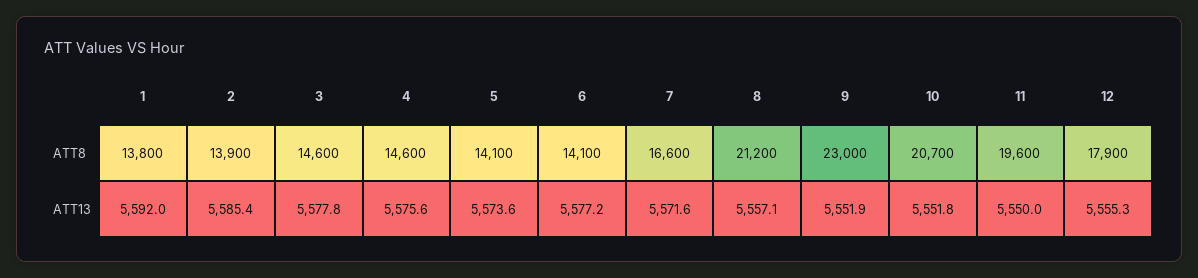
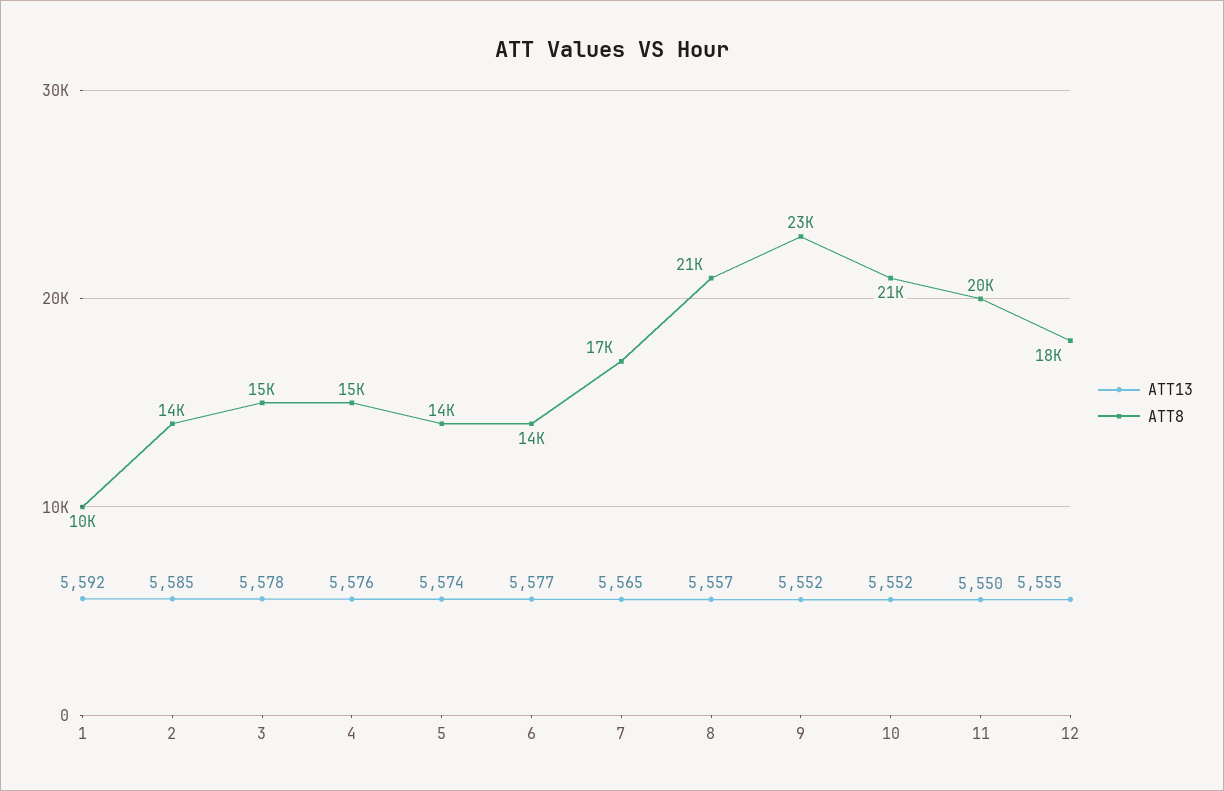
  {
    "ATT8": {
-     "1": 13800,
+     "1": 10000,
      "2": 13900,
      "3": 14600,
      "4": 14600,
      "5": 14100,
      "6": 14100,
      "7": 16600,
      "8": 21200,
      "9": 23000,
      "10": 20700,
      "11": 19600,
      "12": 17900
    },
    "ATT13": {
      "1": 5592,
      "2": 5585.4,
      "3": 5577.8,
      "4": 5575.6,
      "5": 5573.6,
      "6": 5577.2,
-     "7": 5571.6,
+     "7": 5565,
      "8": 5557.1,
      "9": 5551.9,
      "10": 5551.8,
      "11": 5550,
      "12": 5555.3
    }
  }

